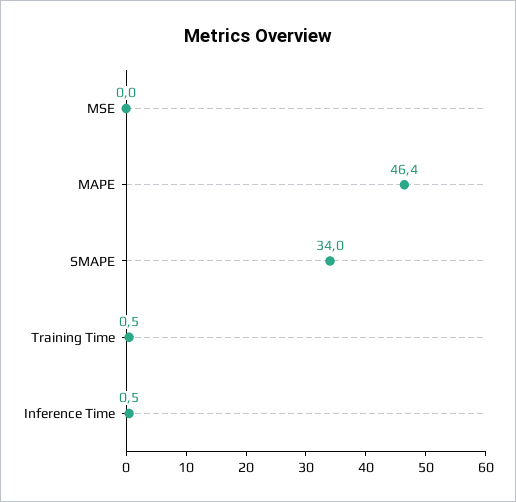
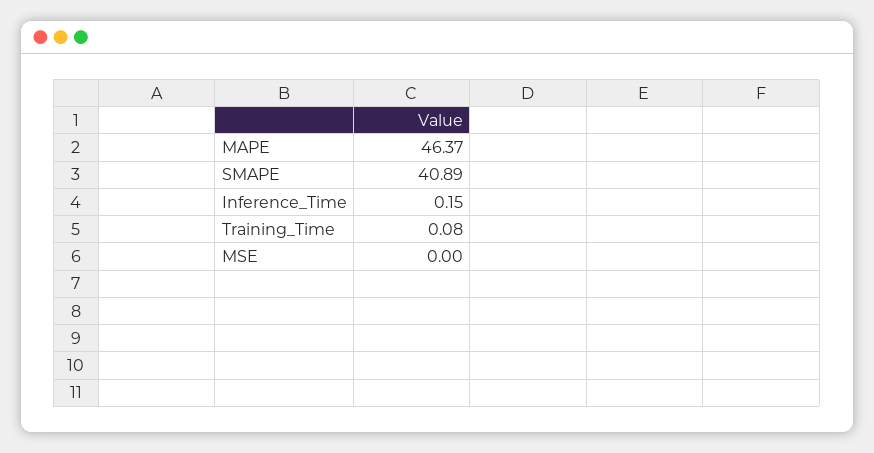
  {
    "MSE": 0,
    "MAPE": 46.37,
-   "SMAPE": 34,
+   "SMAPE": 40.89,
-   "Training Time": 0.5,
+   "Training Time": 0.08,
-   "Inference Time": 0.5
+   "Inference Time": 0.15
  }

